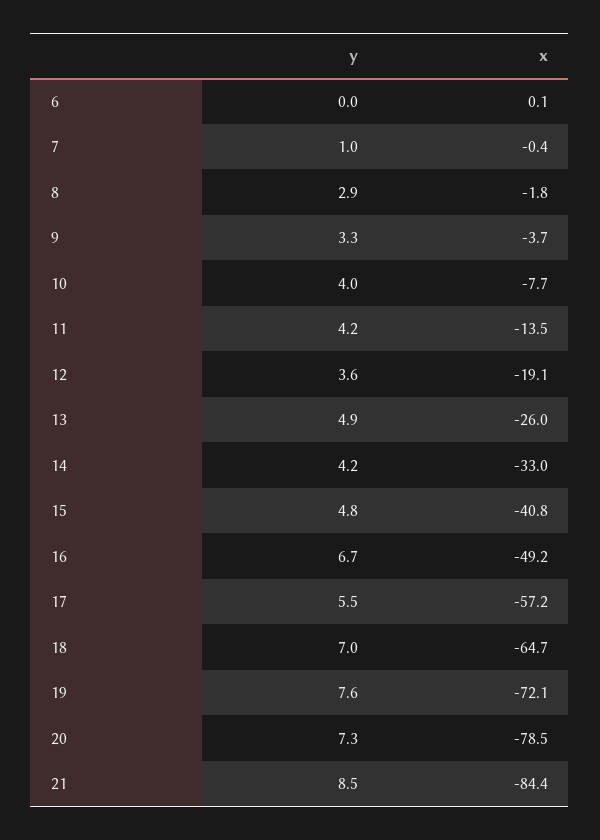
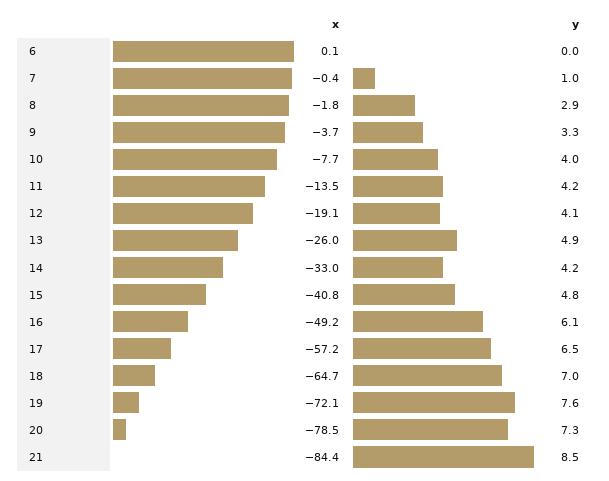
  {
    "y": {
      "6": 0,
      "7": 1,
      "8": 2.9,
      "9": 3.3,
      "10": 4,
      "11": 4.2,
-     "12": 3.6,
+     "12": 4.1,
      "13": 4.9,
      "14": 4.2,
      "15": 4.8,
-     "16": 6.7,
+     "16": 6.1,
-     "17": 5.5,
+     "17": 6.5,
      "18": 7,
      "19": 7.6,
      "20": 7.3,
      "21": 8.5
    },
    "x": {
      "6": 0.1,
      "7": -0.4,
      "8": -1.8,
      "9": -3.7,
      "10": -7.7,
      "11": -13.5,
      "12": -19.1,
      "13": -26,
      "14": -33,
      "15": -40.8,
      "16": -49.2,
      "17": -57.2,
      "18": -64.7,
      "19": -72.1,
      "20": -78.5,
      "21": -84.4
    }
  }

